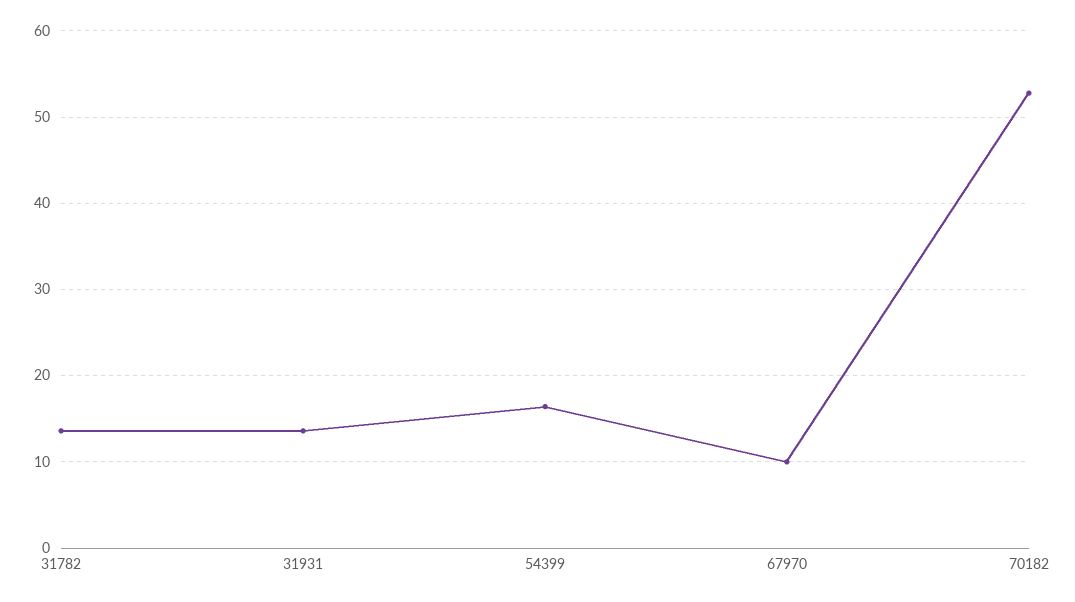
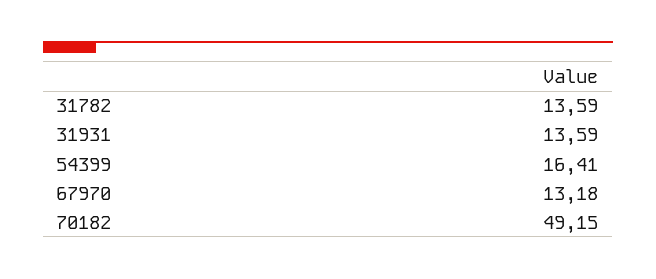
  {
    "31782": 13.59,
    "31931": 13.59,
    "54399": 16.41,
-   "67970": 10,
+   "67970": 13.18,
-   "70182": 53
+   "70182": 49.15
  }

